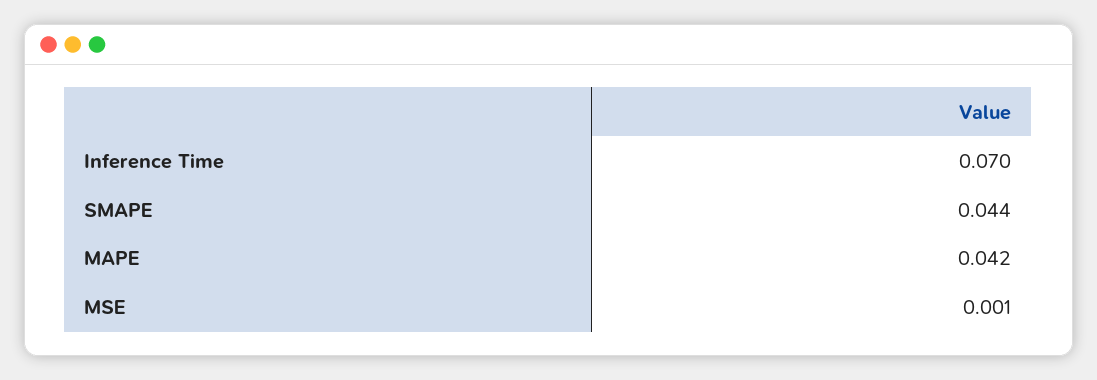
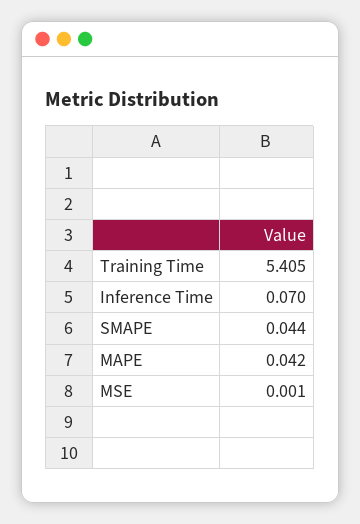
  {
    "Inference Time": 0.07,
    "SMAPE": 0.044,
    "MAPE": 0.042,
-   "MSE": 0.001
+   "MSE": 0.001,
+   "Training Time": 5.405
  }

